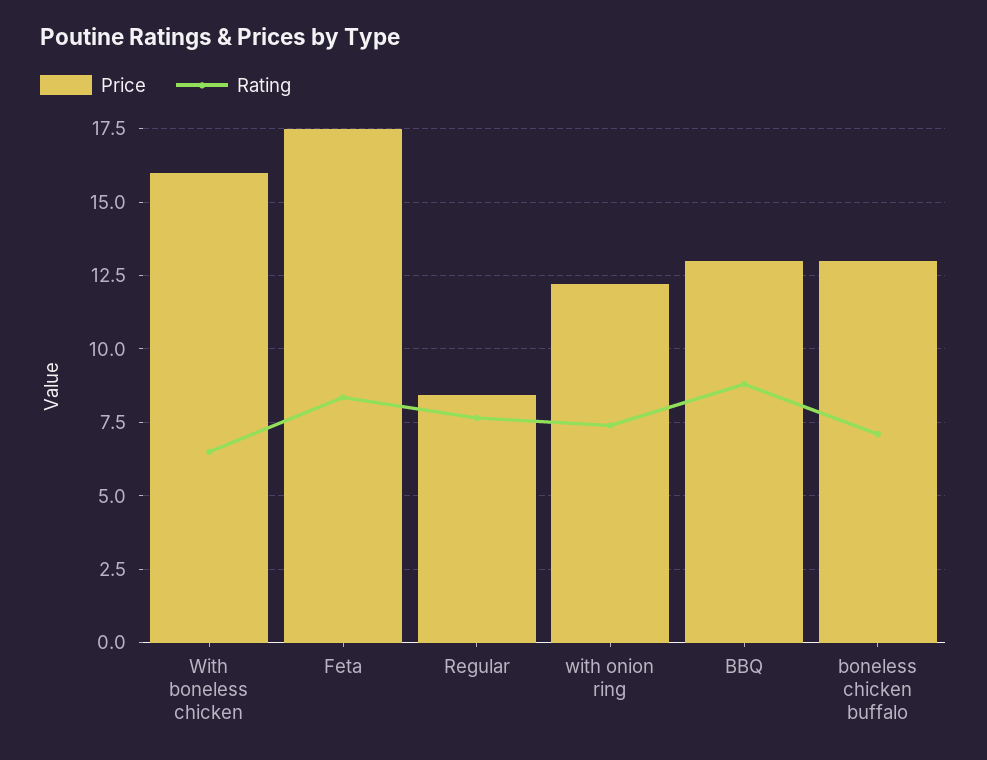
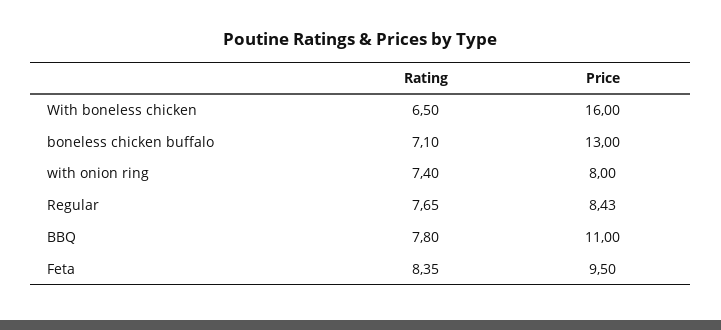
  {
    "Price": {
      "With boneless chicken": 16,
-     "Feta": 17.5,
+     "Feta": 9.5,
      "Regular": 8.43,
-     "with onion ring": 12.25,
+     "with onion ring": 8,
-     "BBQ": 13,
+     "BBQ": 11,
      "boneless chicken buffalo": 13
    },
    "Rating": {
      "With boneless chicken": 6.5,
      "Feta": 8.35,
      "Regular": 7.65,
      "with onion ring": 7.4,
-     "BBQ": 8.75,
+     "BBQ": 7.8,
      "boneless chicken buffalo": 7.1
    }
  }

